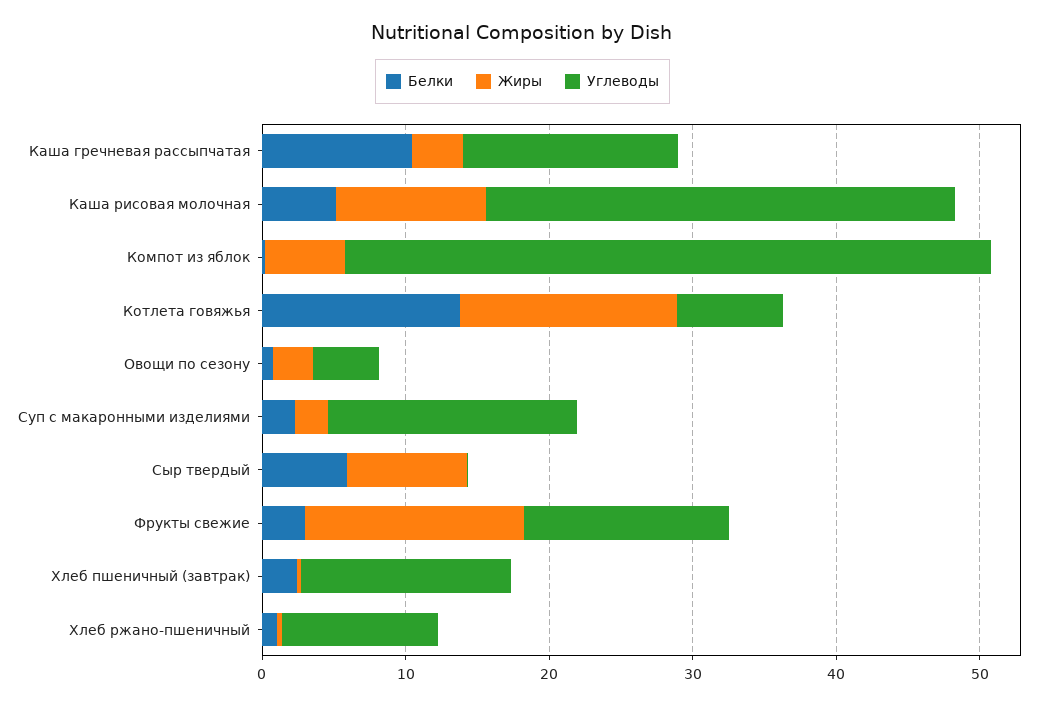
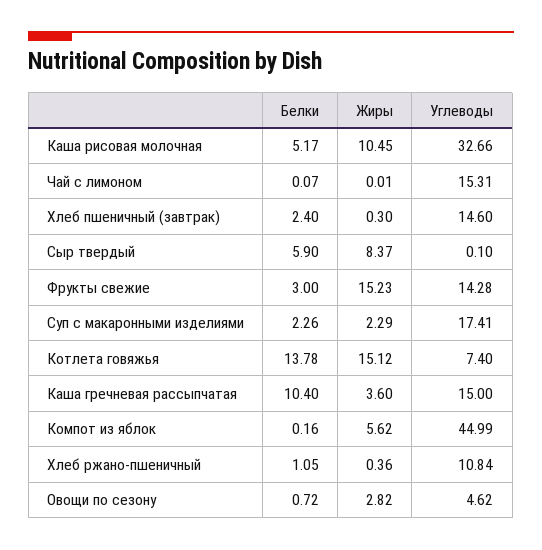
  {
    "Белки": {
      "Каша гречневая рассыпчатая": 10.4,
      "Каша рисовая молочная": 5.17,
      "Компот из яблок": 0.16,
      "Котлета говяжья": 13.78,
      "Овощи по сезону": 0.72,
      "Суп с макаронными изделиями": 2.26,
      "Сыр твердый": 5.9,
      "Фрукты свежие": 3,
      "Хлеб пшеничный (завтрак)": 2.4,
-     "Хлеб ржано-пшеничный": 1.05
+     "Хлеб ржано-пшеничный": 1.05,
+     "Чай с лимоном": 0.07
    },
    "Жиры": {
      "Каша гречневая рассыпчатая": 3.6,
      "Каша рисовая молочная": 10.45,
      "Компот из яблок": 5.62,
      "Котлета говяжья": 15.12,
      "Овощи по сезону": 2.82,
      "Суп с макаронными изделиями": 2.29,
      "Сыр твердый": 8.37,
      "Фрукты свежие": 15.23,
      "Хлеб пшеничный (завтрак)": 0.3,
-     "Хлеб ржано-пшеничный": 0.36
+     "Хлеб ржано-пшеничный": 0.36,
+     "Чай с лимоном": 0.01
    },
    "Углеводы": {
      "Каша гречневая рассыпчатая": 15,
      "Каша рисовая молочная": 32.66,
      "Компот из яблок": 44.99,
      "Котлета говяжья": 7.4,
      "Овощи по сезону": 4.62,
      "Суп с макаронными изделиями": 17.41,
      "Сыр твердый": 0.1,
      "Фрукты свежие": 14.28,
      "Хлеб пшеничный (завтрак)": 14.6,
-     "Хлеб ржано-пшеничный": 10.84
+     "Хлеб ржано-пшеничный": 10.84,
+     "Чай с лимоном": 15.31
    }
  }

